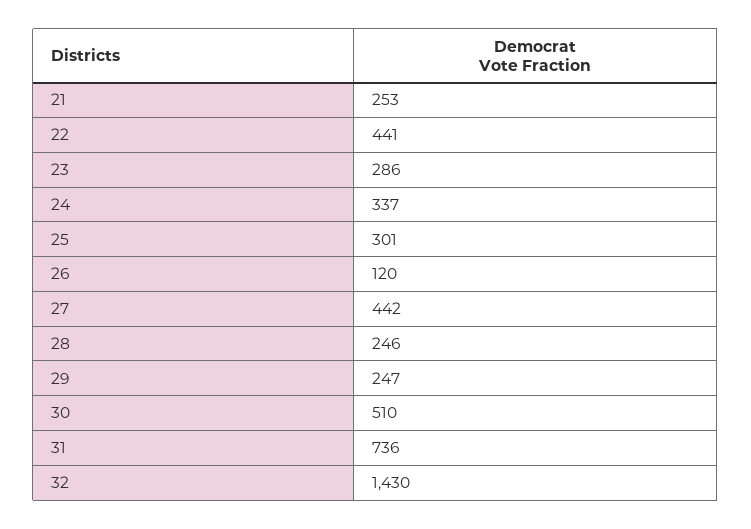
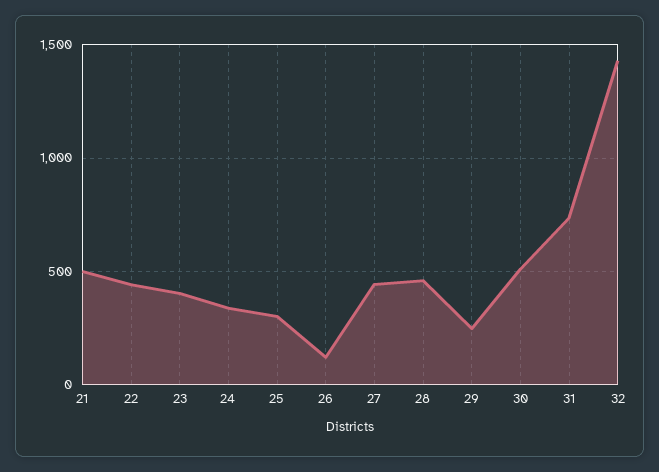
  {
-   "21": 253,
+   "21": 500,
    "22": 441,
-   "23": 286,
+   "23": 400,
    "24": 337,
    "25": 301,
    "26": 120,
    "27": 442,
-   "28": 246,
+   "28": 450,
    "29": 247,
    "30": 510,
    "31": 736,
    "32": 1430
  }

